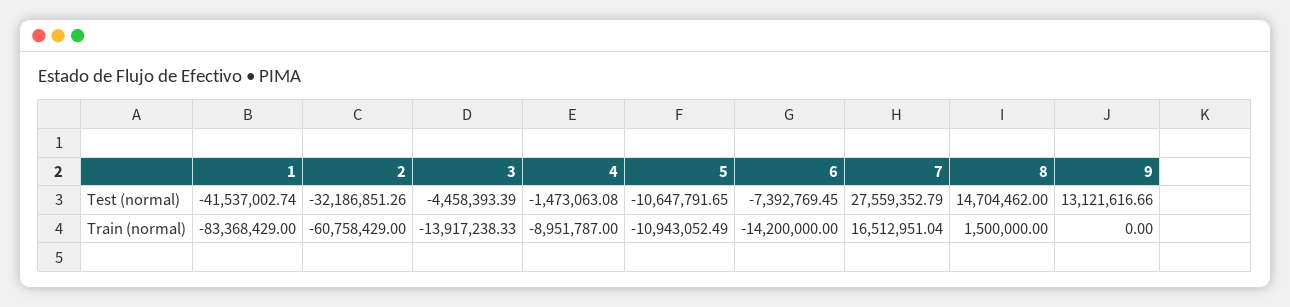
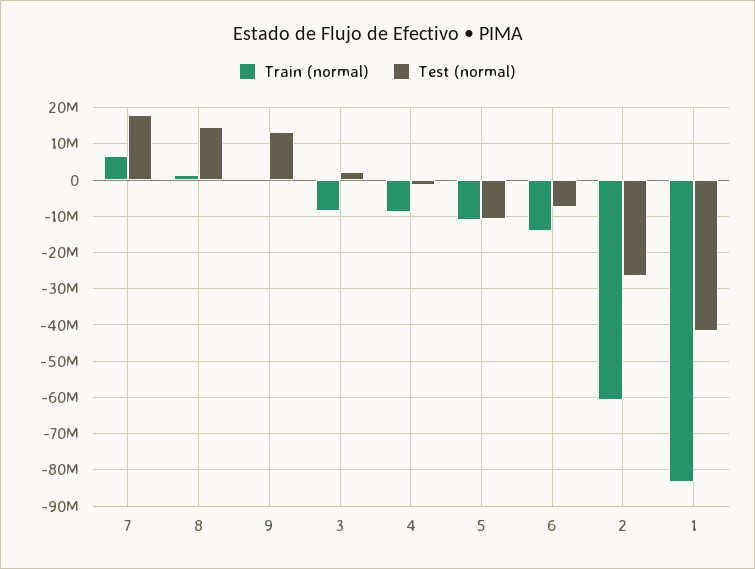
  {
    "Test (normal)": {
      "1": -41537002.74,
-     "2": -32186851.26,
+     "2": -26000000,
-     "3": -4458393.39,
+     "3": 2000000,
      "4": -1473063.08,
      "5": -10647791.65,
      "6": -7392769.45,
-     "7": 27559352.79,
+     "7": 18000000,
      "8": 14704462,
      "9": 13121616.66
    },
    "Train (normal)": {
      "1": -83368429,
      "2": -60758429,
-     "3": -13917238.33,
+     "3": -8000000,
      "4": -8951787,
      "5": -10943052.49,
      "6": -14200000,
-     "7": 16512951.04,
+     "7": 6000000,
      "8": 1500000,
      "9": 0
    }
  }

